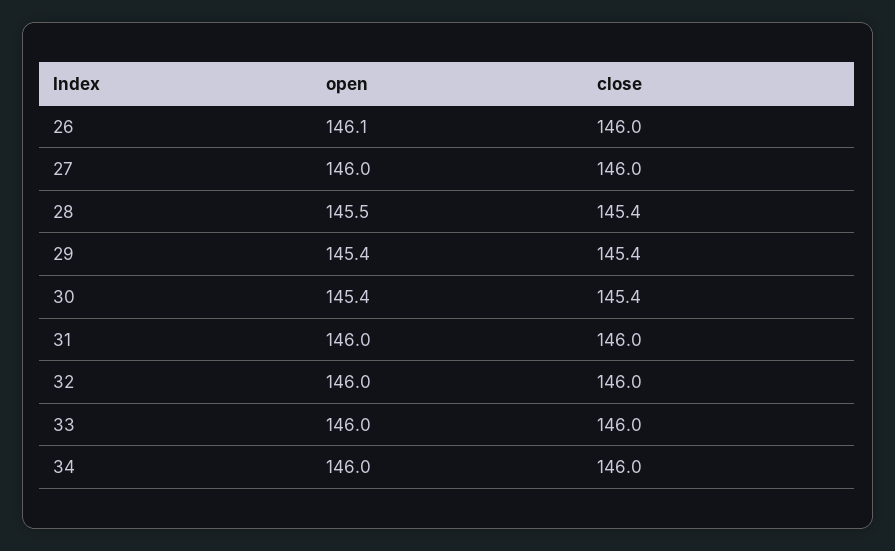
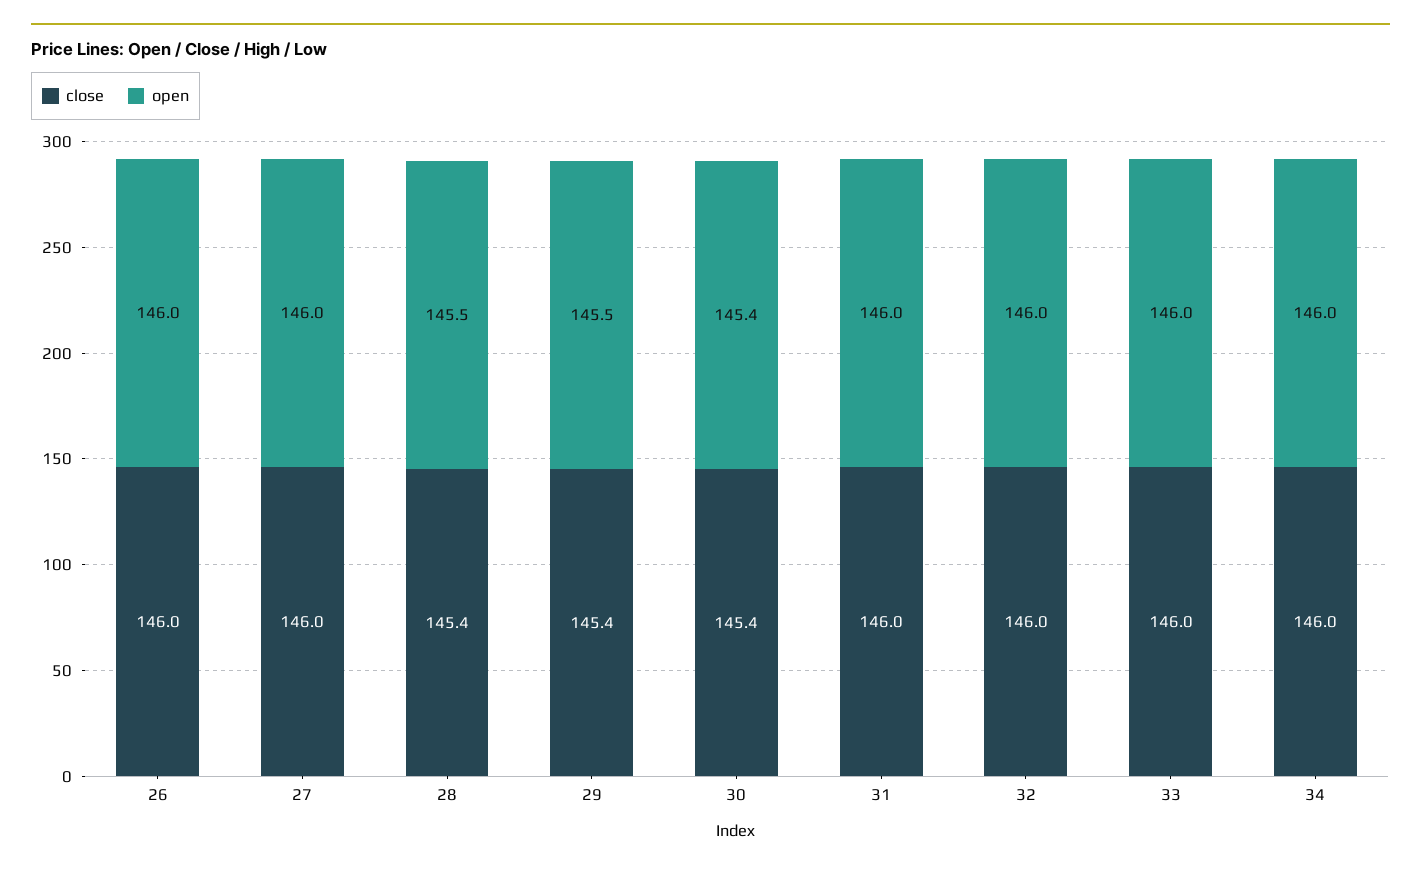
  {
    "open": {
-     "26": 146.1,
+     "26": 146,
      "27": 146,
      "28": 145.5,
-     "29": 145.4,
+     "29": 145.5,
      "30": 145.4,
      "31": 146,
      "32": 146,
      "33": 146,
      "34": 146
    },
    "close": {
      "26": 146,
      "27": 146,
      "28": 145.4,
      "29": 145.4,
      "30": 145.4,
      "31": 146,
      "32": 146,
      "33": 146,
      "34": 146
    }
  }

